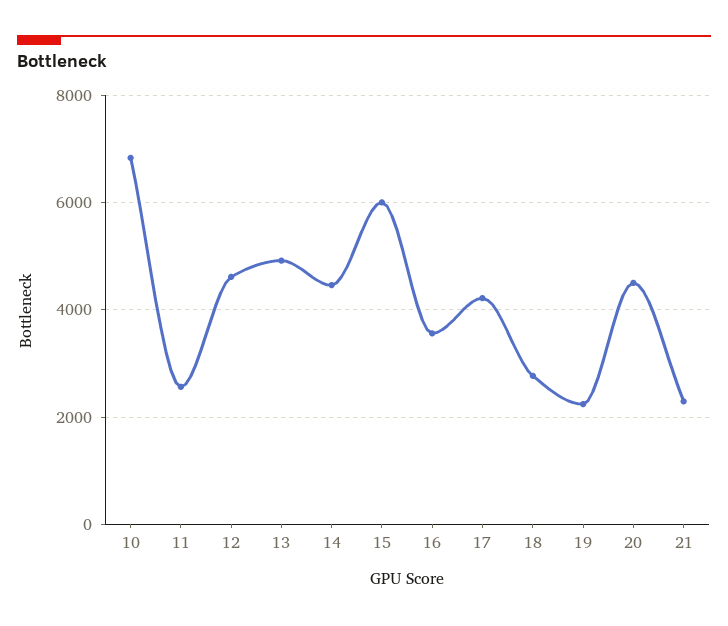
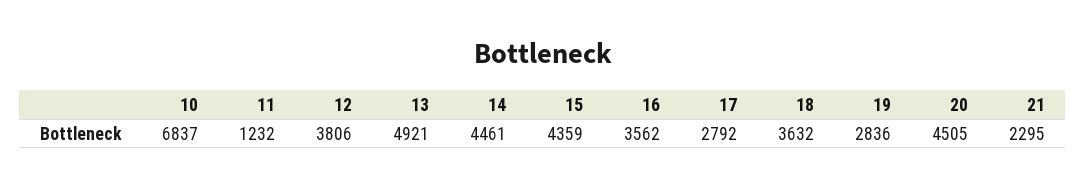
  {
    "10": 6837,
-   "11": 2600,
+   "11": 1232,
-   "12": 4600,
+   "12": 3806,
    "13": 4921,
    "14": 4461,
-   "15": 6000,
+   "15": 4359,
    "16": 3562,
-   "17": 4200,
+   "17": 2792,
-   "18": 2800,
+   "18": 3632,
-   "19": 2200,
+   "19": 2836,
    "20": 4505,
    "21": 2295
  }

